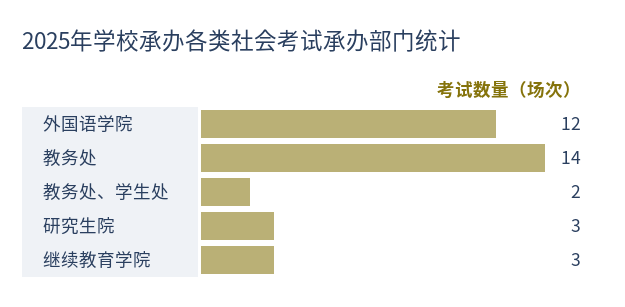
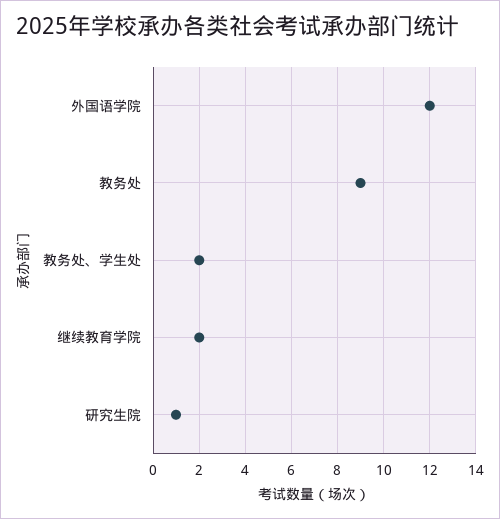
  {
    "外国语学院": 12,
-   "教务处": 14,
+   "教务处": 9,
    "教务处、学生处": 2,
-   "研究生院": 3,
+   "研究生院": 1,
-   "继续教育学院": 3
+   "继续教育学院": 2
  }

